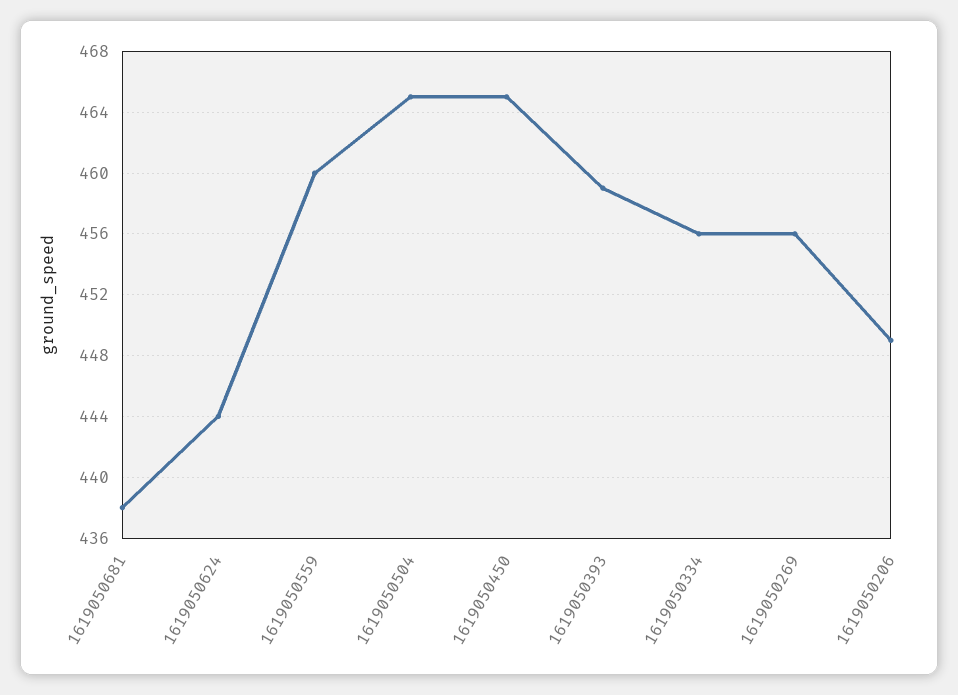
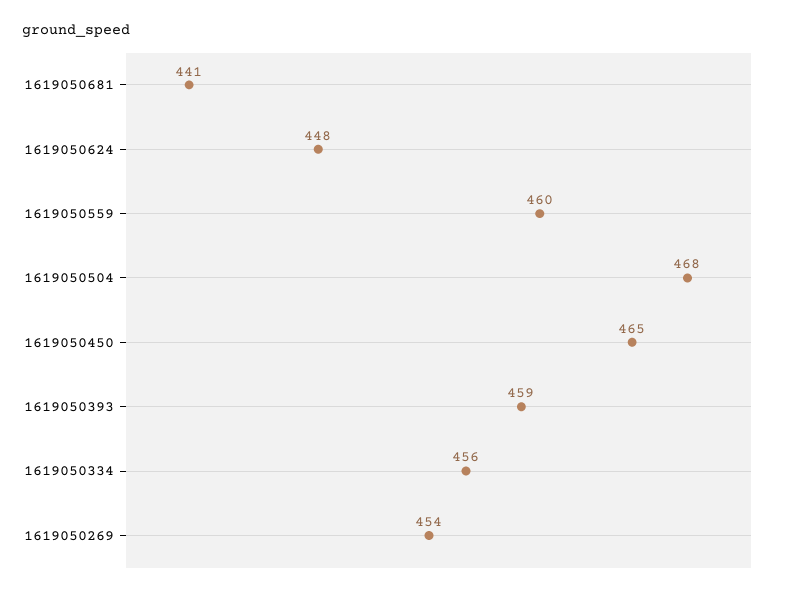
  {
-   "1619050681": 438,
+   "1619050681": 441,
-   "1619050624": 444,
+   "1619050624": 448,
    "1619050559": 460,
-   "1619050504": 465,
+   "1619050504": 468,
    "1619050450": 465,
    "1619050393": 459,
    "1619050334": 456,
-   "1619050269": 456,
+   "1619050269": 454
-   "1619050206": 449
  }

